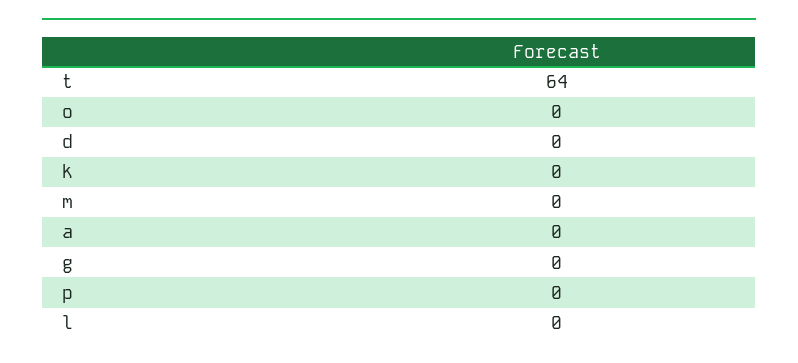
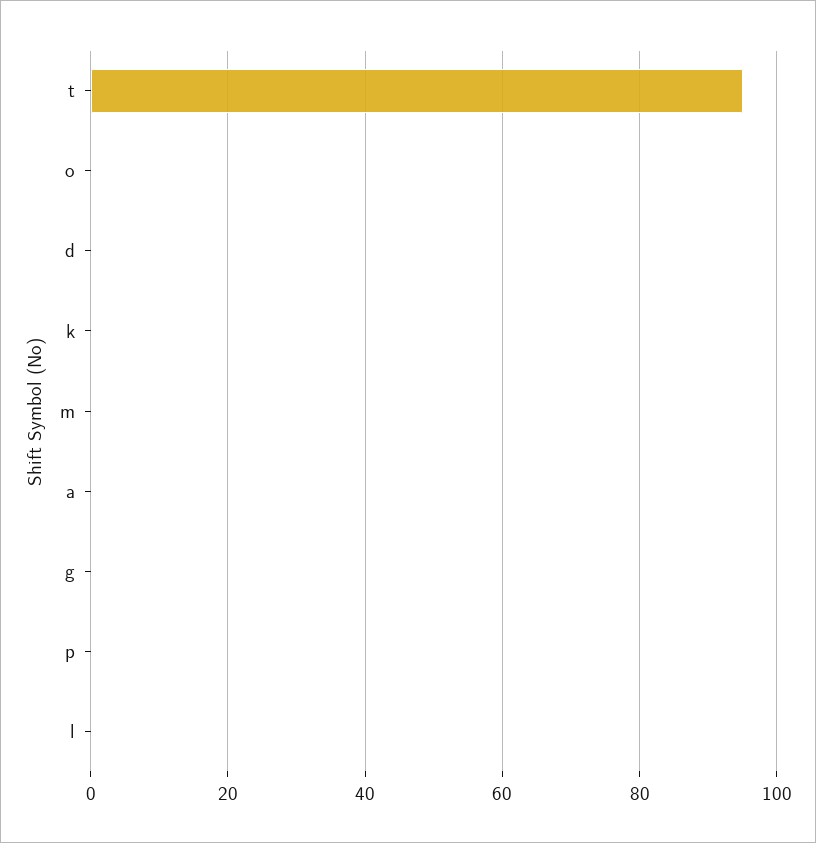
  {
-   "t": 64,
+   "t": 95,
    "o": 0,
    "d": 0,
    "k": 0,
    "m": 0,
    "a": 0,
    "g": 0,
    "p": 0,
    "l": 0
  }

